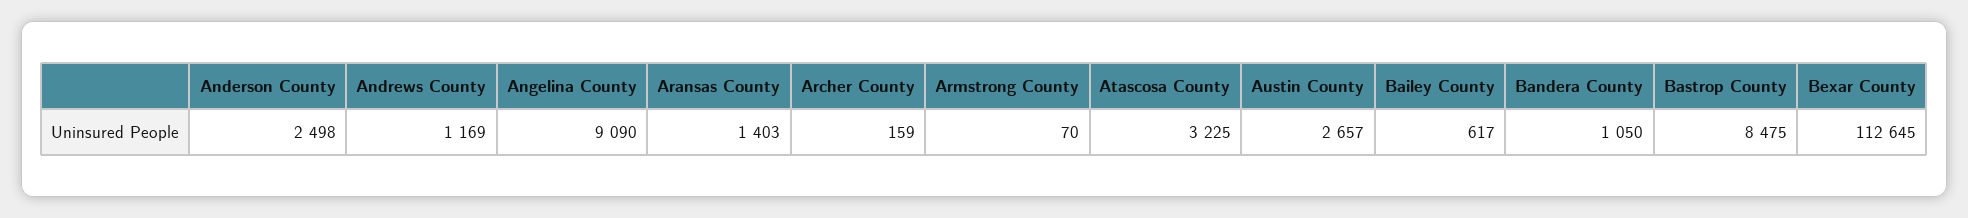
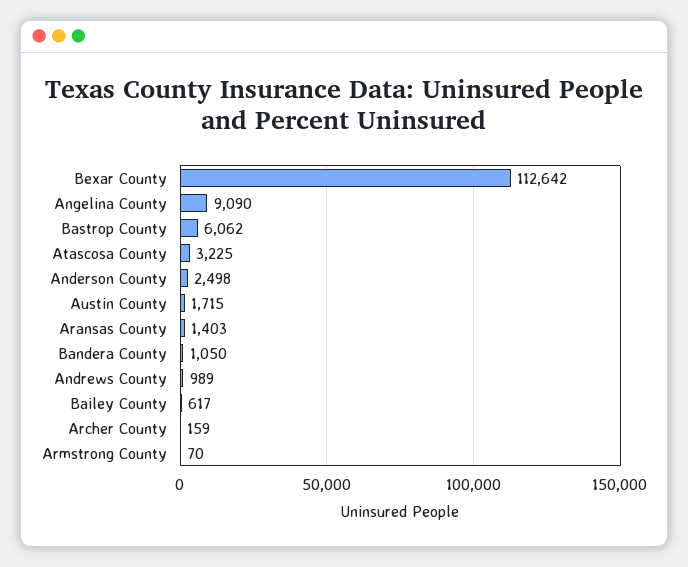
  {
    "Anderson County": 2498,
-   "Andrews County": 1169,
+   "Andrews County": 989,
    "Angelina County": 9090,
    "Aransas County": 1403,
    "Archer County": 159,
    "Armstrong County": 70,
    "Atascosa County": 3225,
-   "Austin County": 2657,
+   "Austin County": 1715,
    "Bailey County": 617,
    "Bandera County": 1050,
-   "Bastrop County": 8475,
+   "Bastrop County": 6062,
-   "Bexar County": 112645
+   "Bexar County": 112642
  }

